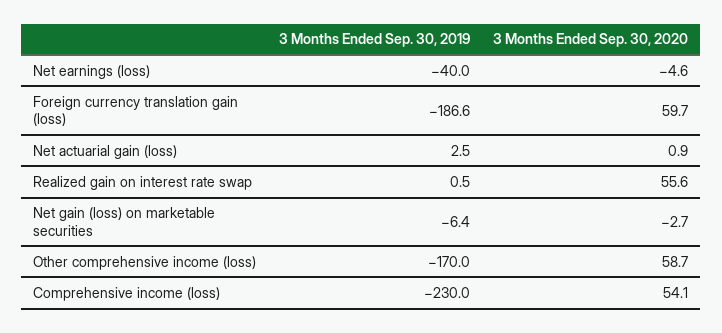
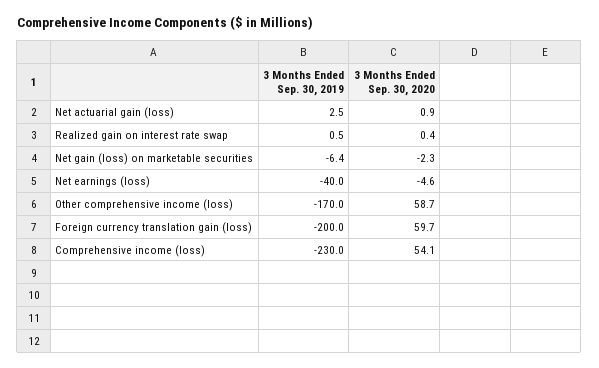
  {
    "3 Months Ended Sep. 30, 2019": {
      "Net earnings (loss)": -40,
-     "Foreign currency translation gain (loss)": -186.6,
+     "Foreign currency translation gain (loss)": -200,
      "Net actuarial gain (loss)": 2.5,
      "Realized gain on interest rate swap": 0.5,
      "Net gain (loss) on marketable securities": -6.4,
      "Other comprehensive income (loss)": -170,
      "Comprehensive income (loss)": -230
    },
    "3 Months Ended Sep. 30, 2020": {
      "Net earnings (loss)": -4.6,
      "Foreign currency translation gain (loss)": 59.7,
      "Net actuarial gain (loss)": 0.9,
-     "Realized gain on interest rate swap": 55.6,
+     "Realized gain on interest rate swap": 0.4,
-     "Net gain (loss) on marketable securities": -2.7,
+     "Net gain (loss) on marketable securities": -2.3,
      "Other comprehensive income (loss)": 58.7,
      "Comprehensive income (loss)": 54.1
    }
  }

